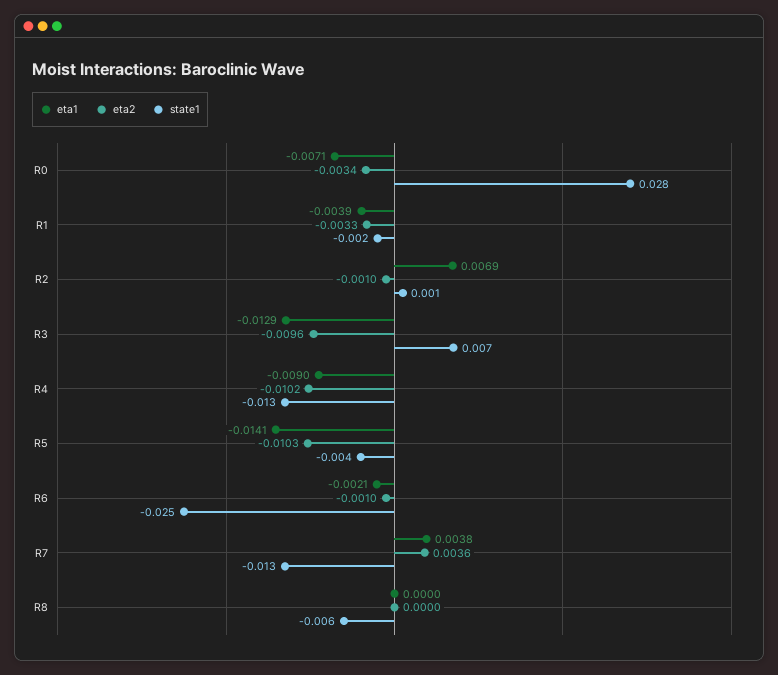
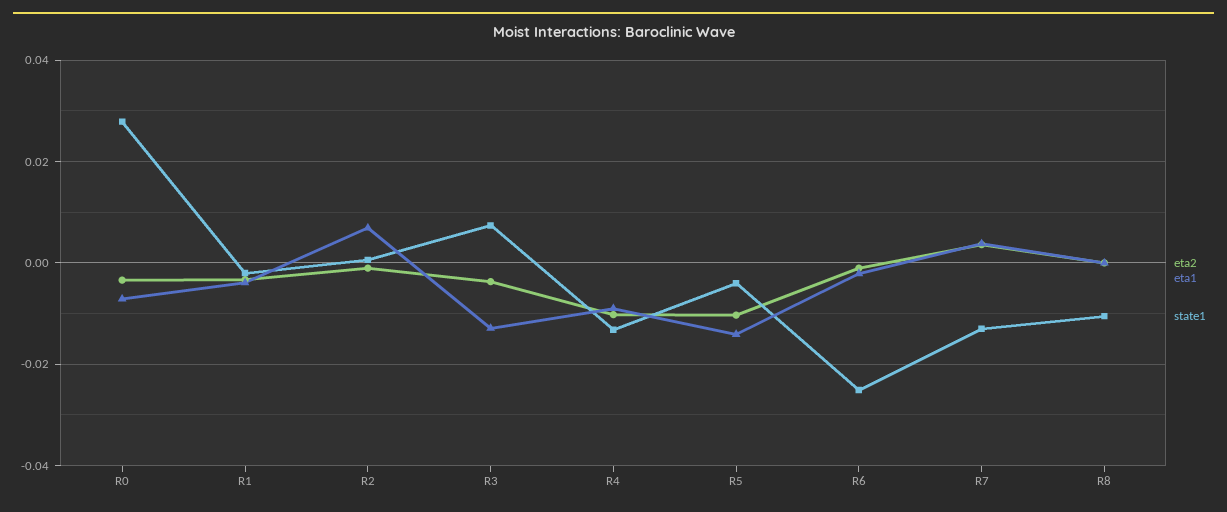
  {
    "eta1": {
      "R0": -0.0071,
      "R1": -0.0039,
      "R2": 0.0069,
      "R3": -0.0129,
      "R4": -0.009,
      "R5": -0.0141,
      "R6": -0.0021,
      "R7": 0.0038,
      "R8": 0
    },
    "eta2": {
      "R0": -0.0034,
      "R1": -0.0033,
      "R2": -0.001,
-     "R3": -0.0096,
+     "R3": -0.004,
      "R4": -0.0102,
      "R5": -0.0103,
      "R6": -0.001,
      "R7": 0.0036,
      "R8": 0
    },
    "state1": {
      "R0": 0.028,
      "R1": -0.002,
      "R2": 0.001,
      "R3": 0.007,
      "R4": -0.013,
      "R5": -0.004,
      "R6": -0.025,
      "R7": -0.013,
-     "R8": -0.006
+     "R8": -0.01
    }
  }

